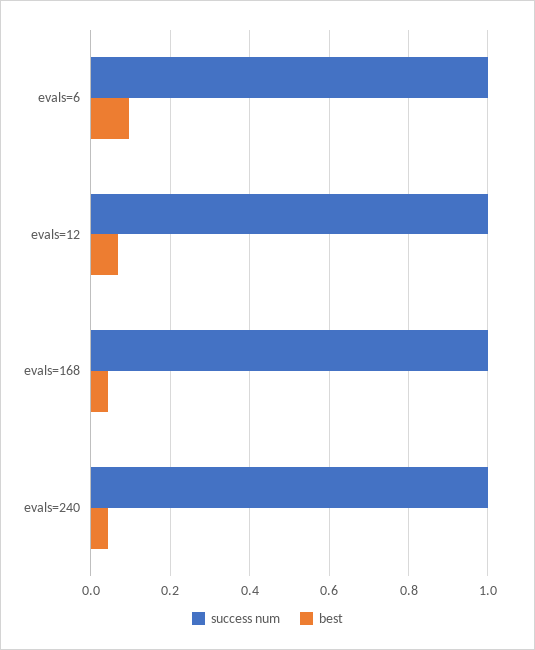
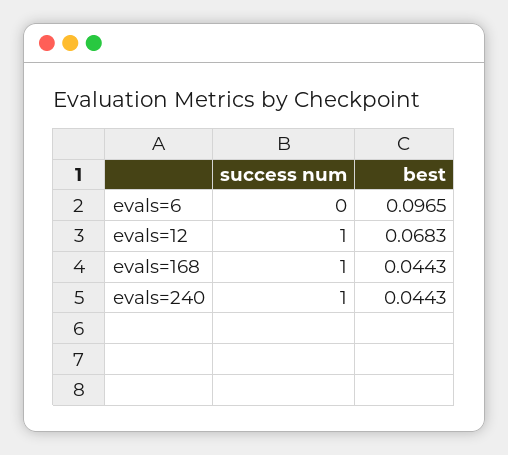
  {
    "success num": {
-     "evals=6": 1,
+     "evals=6": 0,
      "evals=12": 1,
      "evals=168": 1,
      "evals=240": 1
    },
    "best": {
      "evals=6": 0.0965,
      "evals=12": 0.0683,
      "evals=168": 0.0443,
      "evals=240": 0.0443
    }
  }

